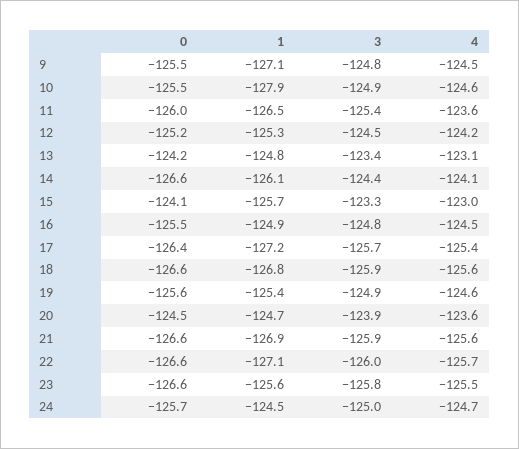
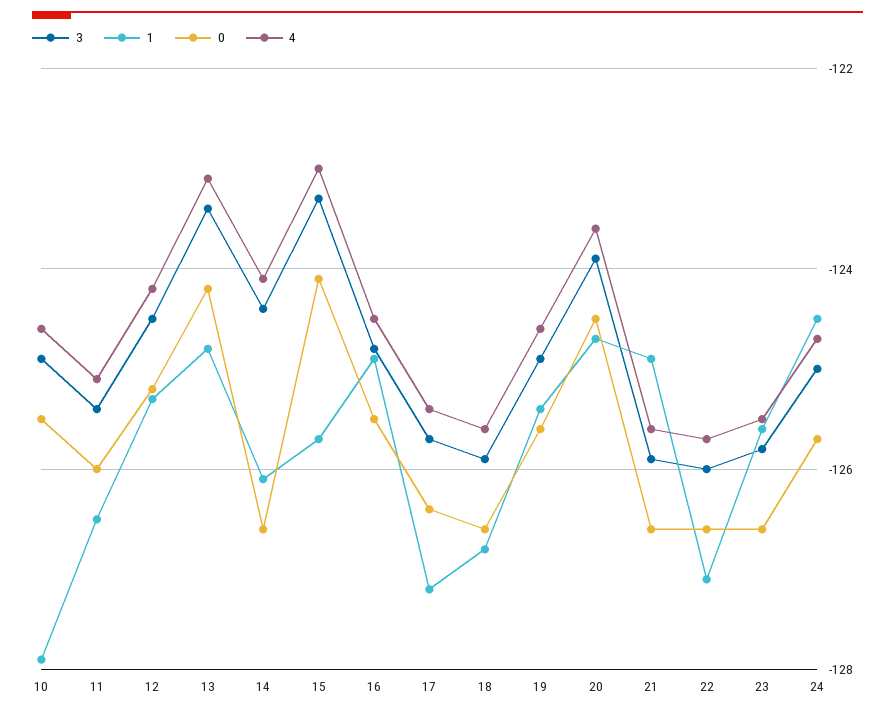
  {
    "0": {
-     "9": -125.5,
      "10": -125.5,
      "11": -126,
      "12": -125.2,
      "13": -124.2,
      "14": -126.6,
      "15": -124.1,
      "16": -125.5,
      "17": -126.4,
      "18": -126.6,
      "19": -125.6,
      "20": -124.5,
      "21": -126.6,
      "22": -126.6,
      "23": -126.6,
      "24": -125.7
    },
    "1": {
-     "9": -127.1,
      "10": -127.9,
      "11": -126.5,
      "12": -125.3,
      "13": -124.8,
      "14": -126.1,
      "15": -125.7,
      "16": -124.9,
      "17": -127.2,
      "18": -126.8,
      "19": -125.4,
      "20": -124.7,
-     "21": -126.9,
+     "21": -125,
      "22": -127.1,
      "23": -125.6,
      "24": -124.5
    },
    "3": {
-     "9": -124.8,
      "10": -124.9,
      "11": -125.4,
      "12": -124.5,
      "13": -123.4,
      "14": -124.4,
      "15": -123.3,
      "16": -124.8,
      "17": -125.7,
      "18": -125.9,
      "19": -124.9,
      "20": -123.9,
      "21": -125.9,
      "22": -126,
      "23": -125.8,
      "24": -125
    },
    "4": {
-     "9": -124.5,
      "10": -124.6,
-     "11": -123.6,
+     "11": -125,
      "12": -124.2,
      "13": -123.1,
      "14": -124.1,
      "15": -123,
      "16": -124.5,
      "17": -125.4,
      "18": -125.6,
      "19": -124.6,
      "20": -123.6,
      "21": -125.6,
      "22": -125.7,
      "23": -125.5,
      "24": -124.7
    }
  }

